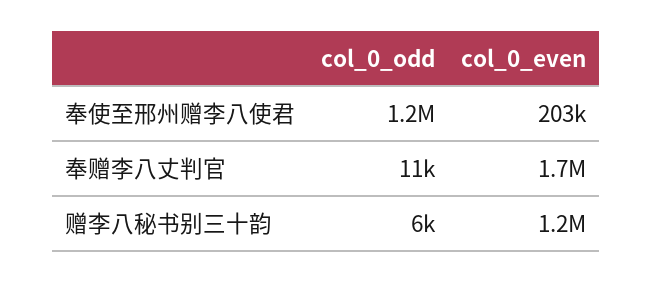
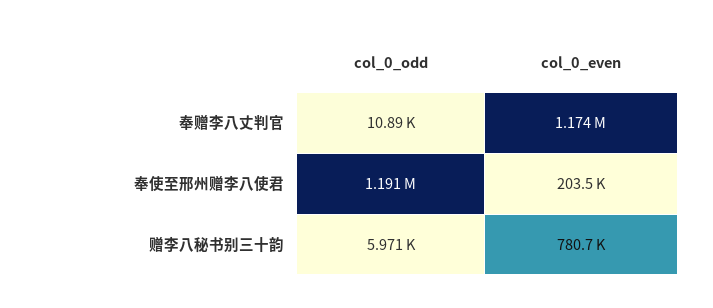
  {
    "col_0_odd": {
      "奉使至邢州赠李八使君": 1191000,
      "奉赠李八丈判官": 10890,
      "赠李八秘书别三十韵": 5971
    },
    "col_0_even": {
      "奉使至邢州赠李八使君": 203500,
-     "奉赠李八丈判官": 1700000,
+     "奉赠李八丈判官": 1174000,
-     "赠李八秘书别三十韵": 1200000
+     "赠李八秘书别三十韵": 780700
    }
  }

